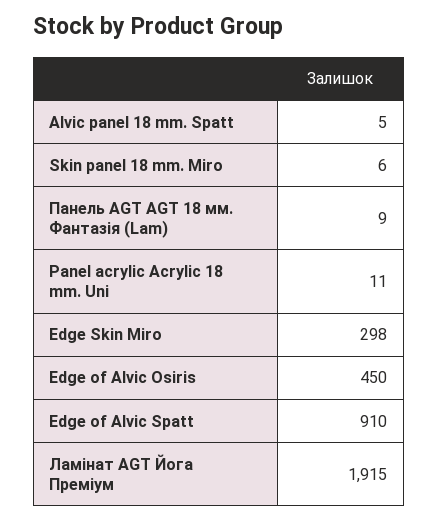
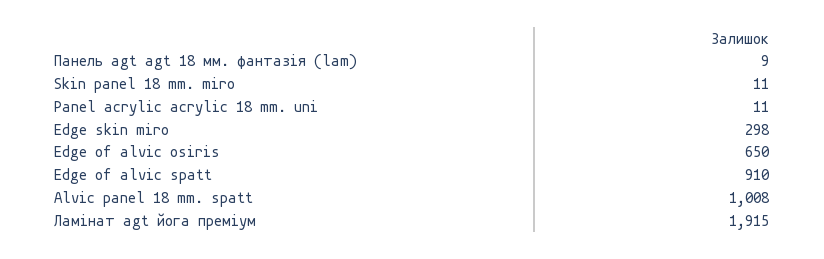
  {
-   "Alvic panel 18 mm. Spatt": 5,
+   "Alvic panel 18 mm. Spatt": 1008,
-   "Skin panel 18 mm. Miro": 6,
+   "Skin panel 18 mm. Miro": 11,
    "Панель AGT AGT 18 мм. Фантазія (Lam)": 9,
    "Panel acrylic Acrylic 18 mm. Uni": 11,
    "Edge Skin Miro": 298,
-   "Edge of Alvic Osiris": 450,
+   "Edge of Alvic Osiris": 650,
    "Edge of Alvic Spatt": 910,
    "Ламінат AGT Йога Преміум": 1915
  }

